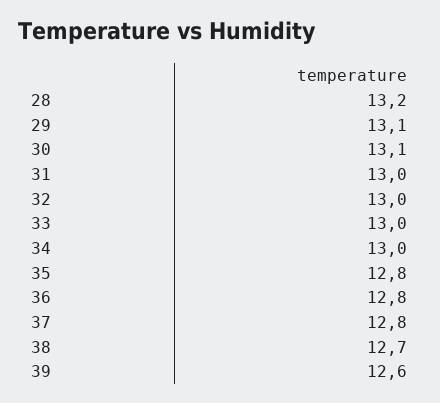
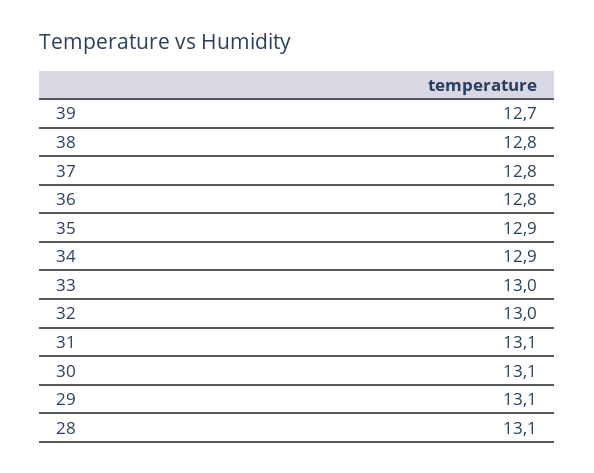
  {
-   "28": 13.2,
+   "28": 13.1,
    "29": 13.1,
    "30": 13.1,
-   "31": 13,
+   "31": 13.1,
    "32": 13,
    "33": 13,
-   "34": 13,
+   "34": 12.9,
-   "35": 12.8,
+   "35": 12.9,
    "36": 12.8,
    "37": 12.8,
-   "38": 12.7,
+   "38": 12.8,
-   "39": 12.6
+   "39": 12.7
  }

